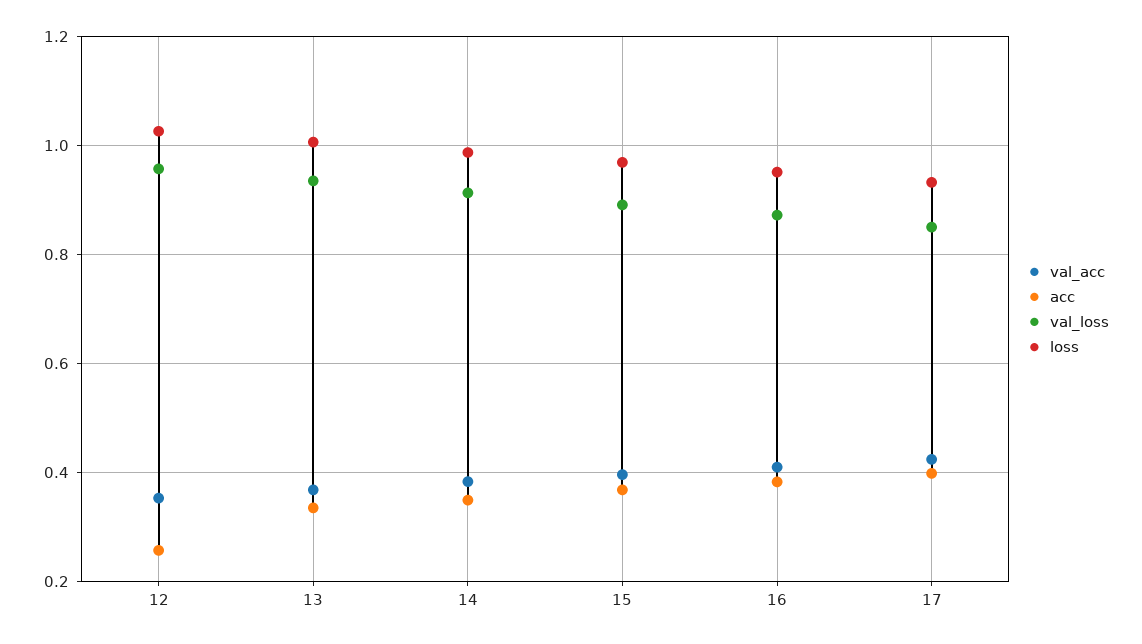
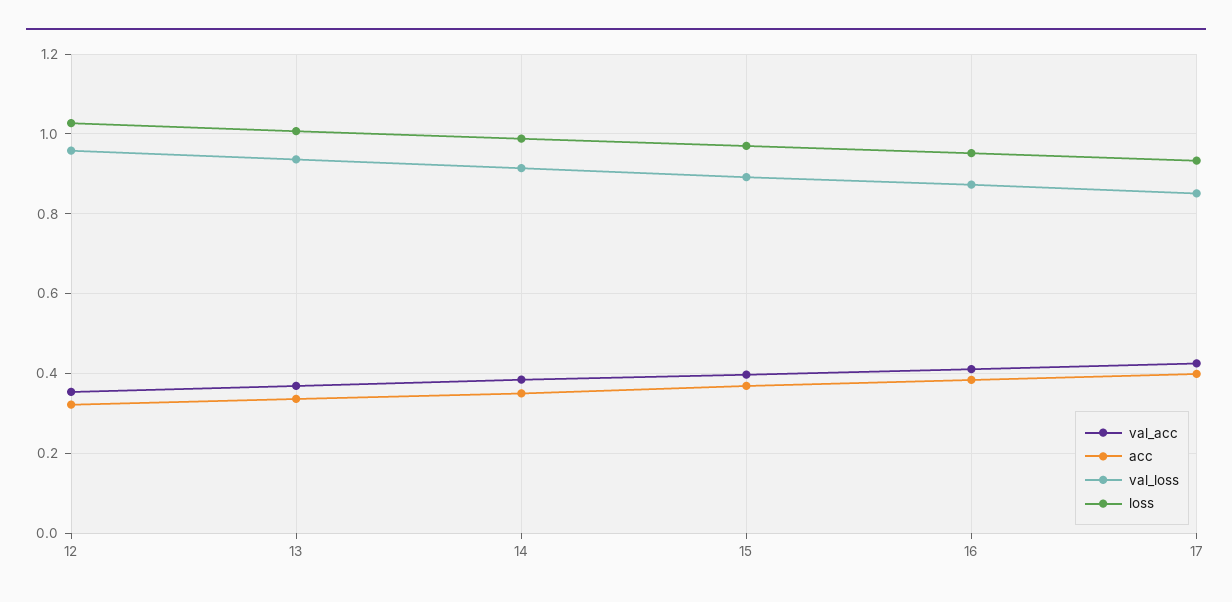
  {
    "val_acc": {
      "12": 0.36,
      "13": 0.36,
      "14": 0.38,
      "15": 0.4,
      "16": 0.42,
      "17": 0.42
    },
    "acc": {
-     "12": 0.26,
+     "12": 0.32,
      "13": 0.34,
      "14": 0.36,
      "15": 0.36,
      "16": 0.38,
      "17": 0.4
    },
    "val_loss": {
      "12": 0.96,
      "13": 0.94,
      "14": 0.92,
      "15": 0.9,
      "16": 0.88,
      "17": 0.86
    },
    "loss": {
      "12": 1.02,
      "13": 1,
      "14": 0.98,
      "15": 0.98,
      "16": 0.96,
      "17": 0.94
    }
  }

